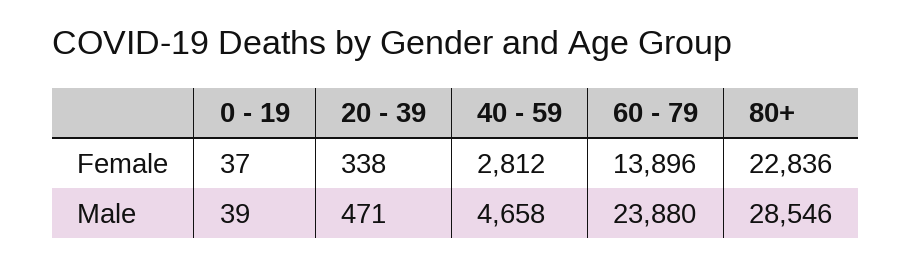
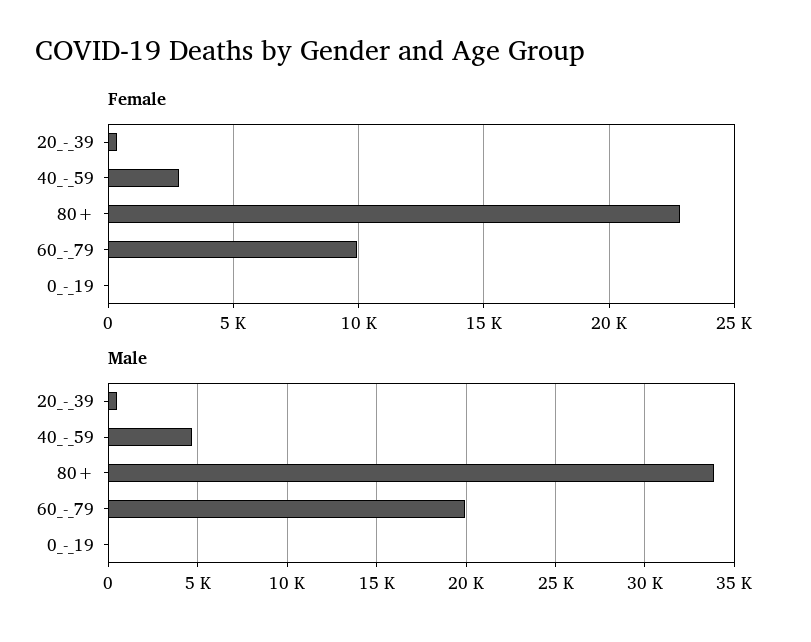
  {
    "Female": {
      "0 - 19": 37,
      "20 - 39": 338,
      "40 - 59": 2812,
-     "60 - 79": 13896,
+     "60 - 79": 10000,
      "80+": 22836
    },
    "Male": {
      "0 - 19": 39,
      "20 - 39": 471,
      "40 - 59": 4658,
-     "60 - 79": 23880,
+     "60 - 79": 20000,
-     "80+": 28546
+     "80+": 34000
    }
  }

